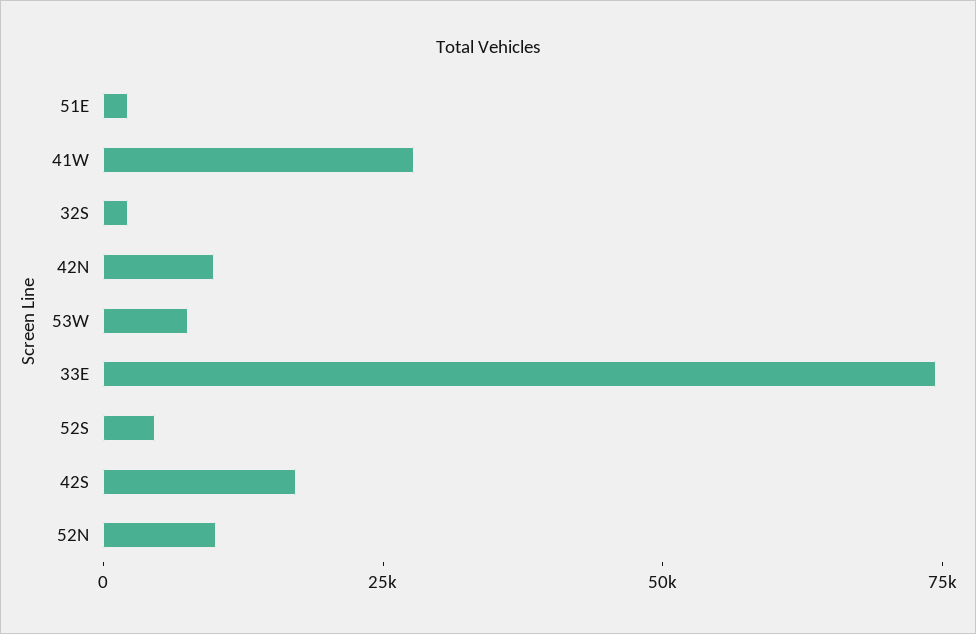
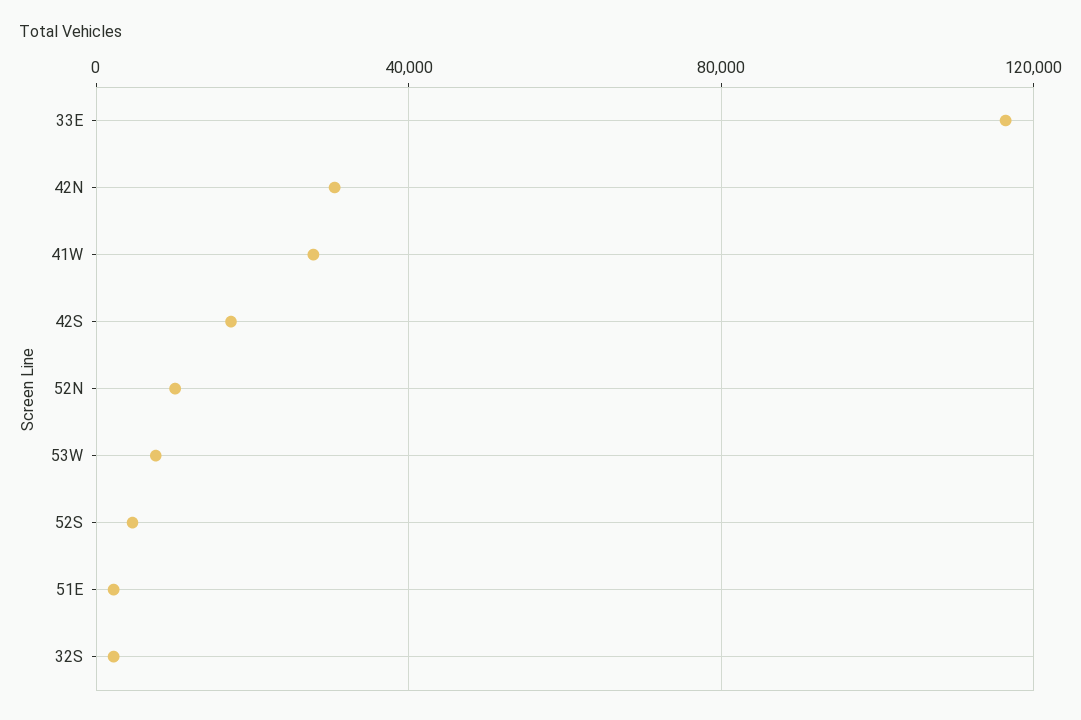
  {
    "51E": 0,
    "41W": 30000,
    "32S": 0,
-   "42N": 10000,
+   "42N": 30000,
    "53W": 10000,
-   "33E": 75000,
+   "33E": 115000,
    "52S": 5000,
    "42S": 15000,
    "52N": 10000
  }

